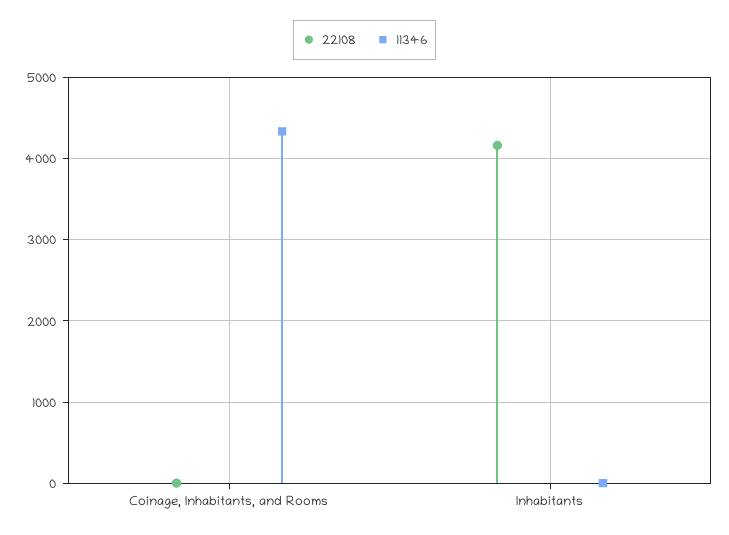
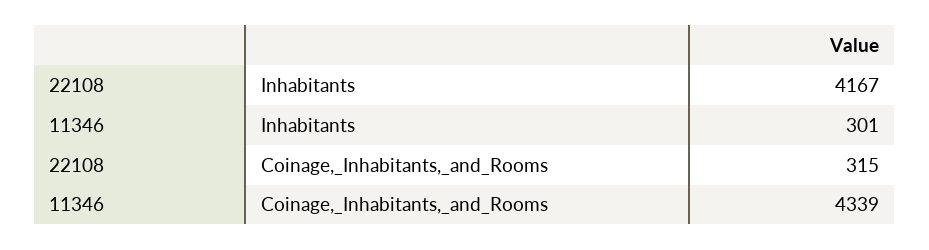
  {
    "22108": {
-     "Coinage, Inhabitants, and Rooms": 0,
+     "Coinage, Inhabitants, and Rooms": 315,
      "Inhabitants": 4167
    },
    "11346": {
      "Coinage, Inhabitants, and Rooms": 4339,
-     "Inhabitants": 0
+     "Inhabitants": 301
    }
  }

